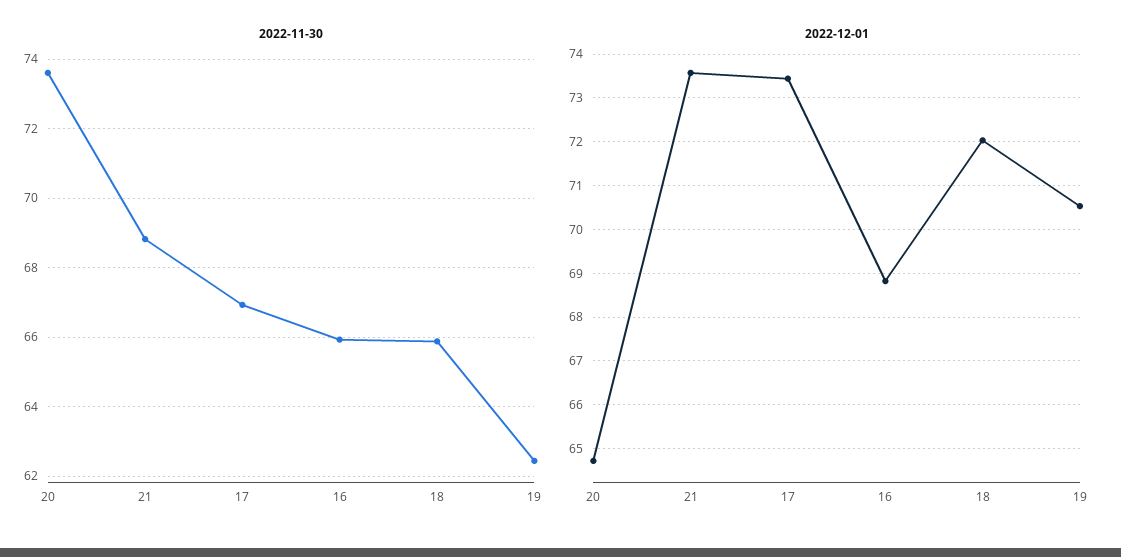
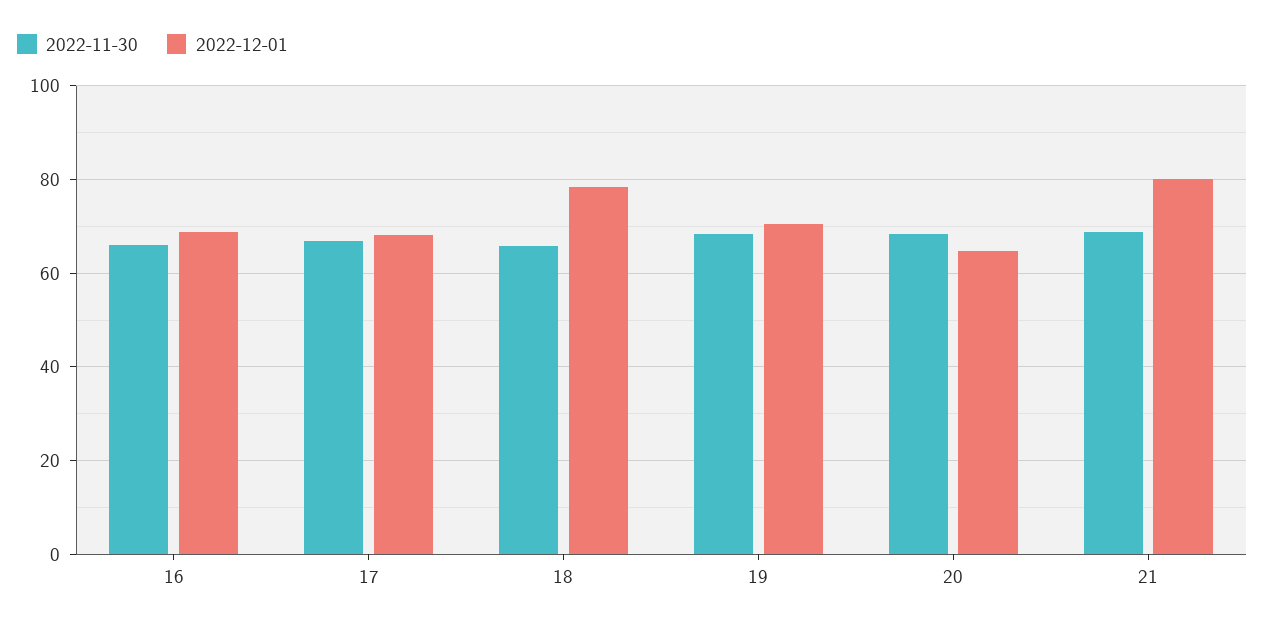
  {
    "2022-11-30": {
-     "20": 73.6,
+     "20": 68,
      "21": 68.8,
      "17": 67,
      "16": 66,
      "18": 65.8,
-     "19": 62.4
+     "19": 68
    },
    "2022-12-01": {
      "20": 64.8,
-     "21": 73.6,
+     "21": 80,
-     "17": 73.4,
+     "17": 68,
      "16": 68.8,
-     "18": 72,
+     "18": 78,
      "19": 70.6
    }
  }

